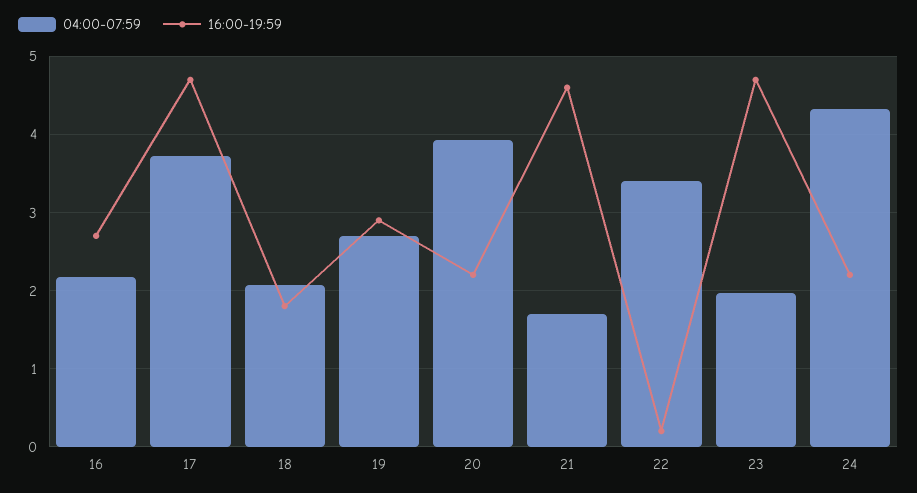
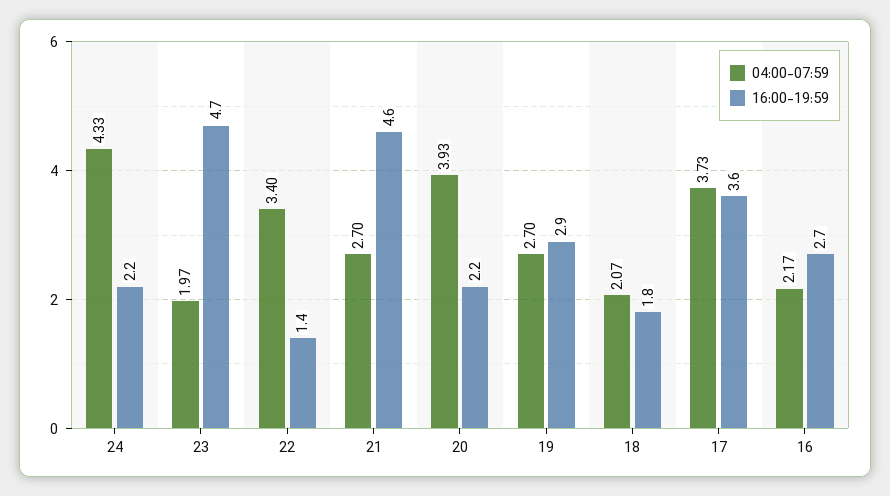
  {
    "04:00-07:59": {
      "16": 2.17,
      "17": 3.73,
      "18": 2.07,
      "19": 2.7,
      "20": 3.93,
-     "21": 1.7,
+     "21": 2.7,
      "22": 3.4,
      "23": 1.97,
      "24": 4.33
    },
    "16:00-19:59": {
      "16": 2.7,
-     "17": 4.7,
+     "17": 3.6,
      "18": 1.8,
      "19": 2.9,
      "20": 2.2,
      "21": 4.6,
-     "22": 0.2,
+     "22": 1.4,
      "23": 4.7,
      "24": 2.2
    }
  }

